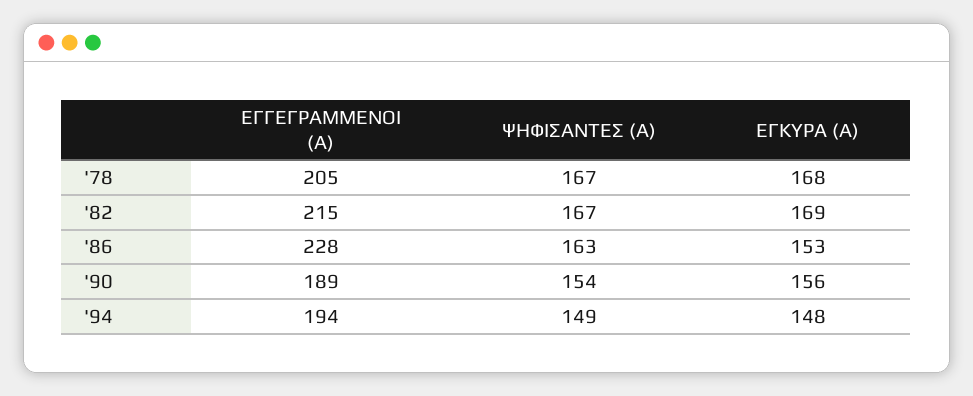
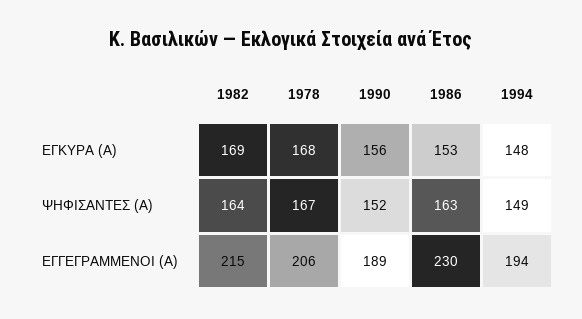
  {
    "ΕΓΓΕΓΡΑΜΜΕΝΟΙ (Α)": {
-     "'78": 205,
+     "'78": 206,
      "'82": 215,
-     "'86": 228,
+     "'86": 230,
      "'90": 189,
      "'94": 194
    },
    "ΨΗΦΙΣΑΝΤΕΣ (Α)": {
      "'78": 167,
-     "'82": 167,
+     "'82": 164,
      "'86": 163,
-     "'90": 154,
+     "'90": 152,
      "'94": 149
    },
    "ΕΓΚΥΡΑ (Α)": {
      "'78": 168,
      "'82": 169,
      "'86": 153,
      "'90": 156,
      "'94": 148
    }
  }

